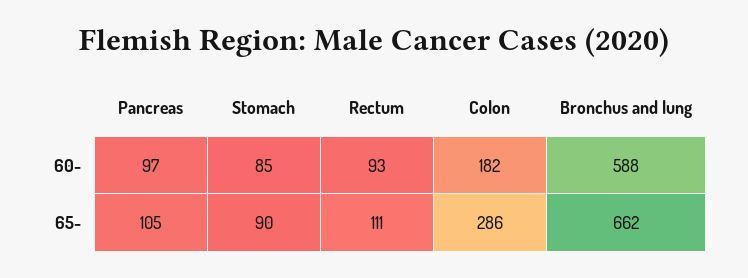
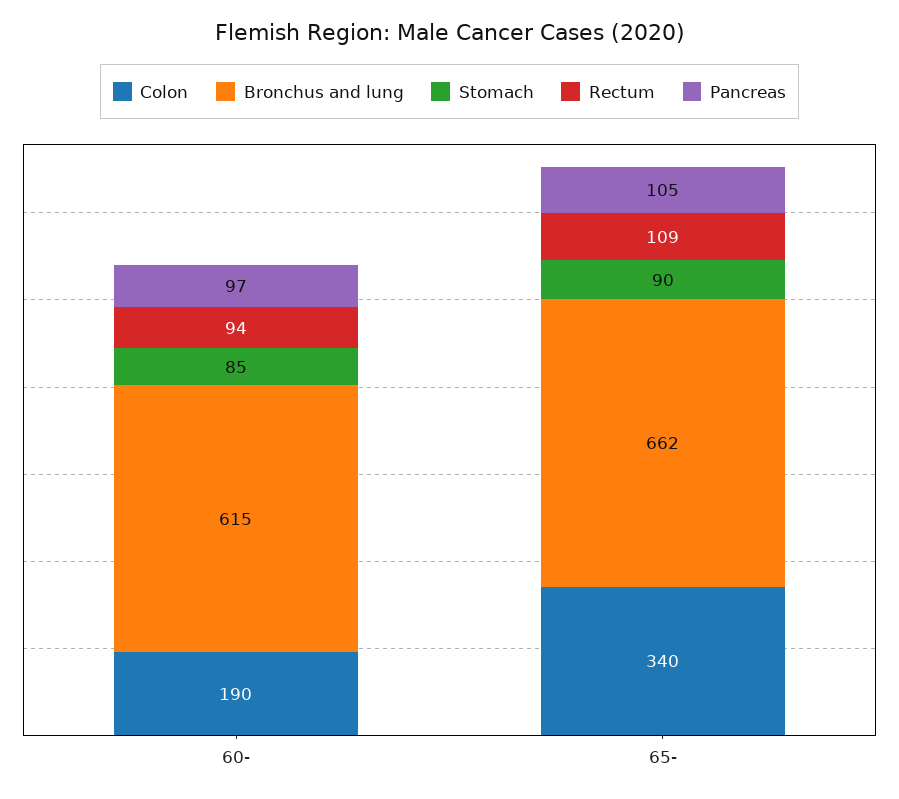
  {
    "Pancreas": {
      "60-": 97,
      "65-": 105
    },
    "Stomach": {
      "60-": 85,
      "65-": 90
    },
    "Rectum": {
-     "60-": 93,
+     "60-": 94,
-     "65-": 111
+     "65-": 109
    },
    "Colon": {
-     "60-": 182,
+     "60-": 190,
-     "65-": 286
+     "65-": 340
    },
    "Bronchus and lung": {
-     "60-": 588,
+     "60-": 615,
      "65-": 662
    }
  }

